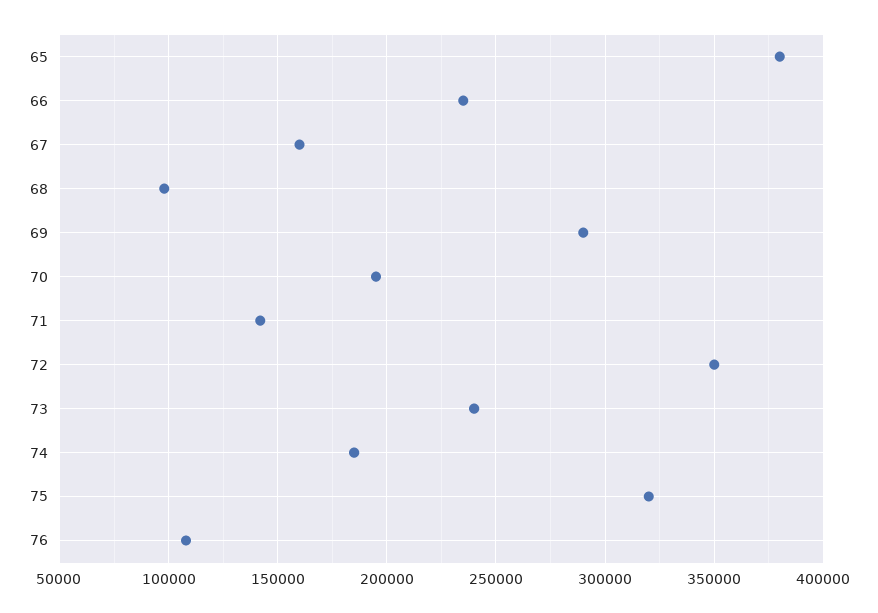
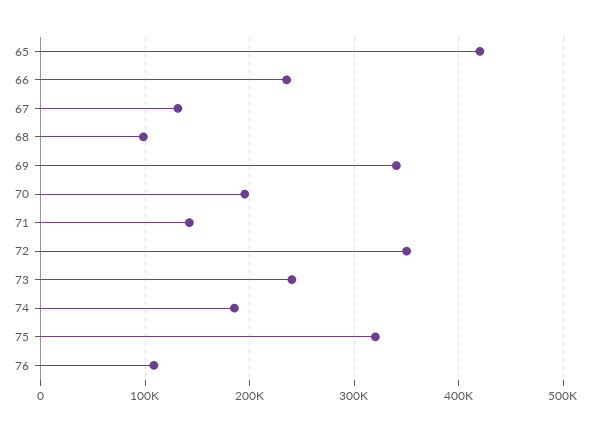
  {
-   "65": 380000,
+   "65": 420000,
    "66": 235000,
-   "67": 160000,
+   "67": 130000,
    "68": 100000,
-   "69": 290000,
+   "69": 340000,
    "70": 195000,
    "71": 140000,
    "72": 350000,
    "73": 240000,
    "74": 185000,
    "75": 320000,
    "76": 110000
  }

